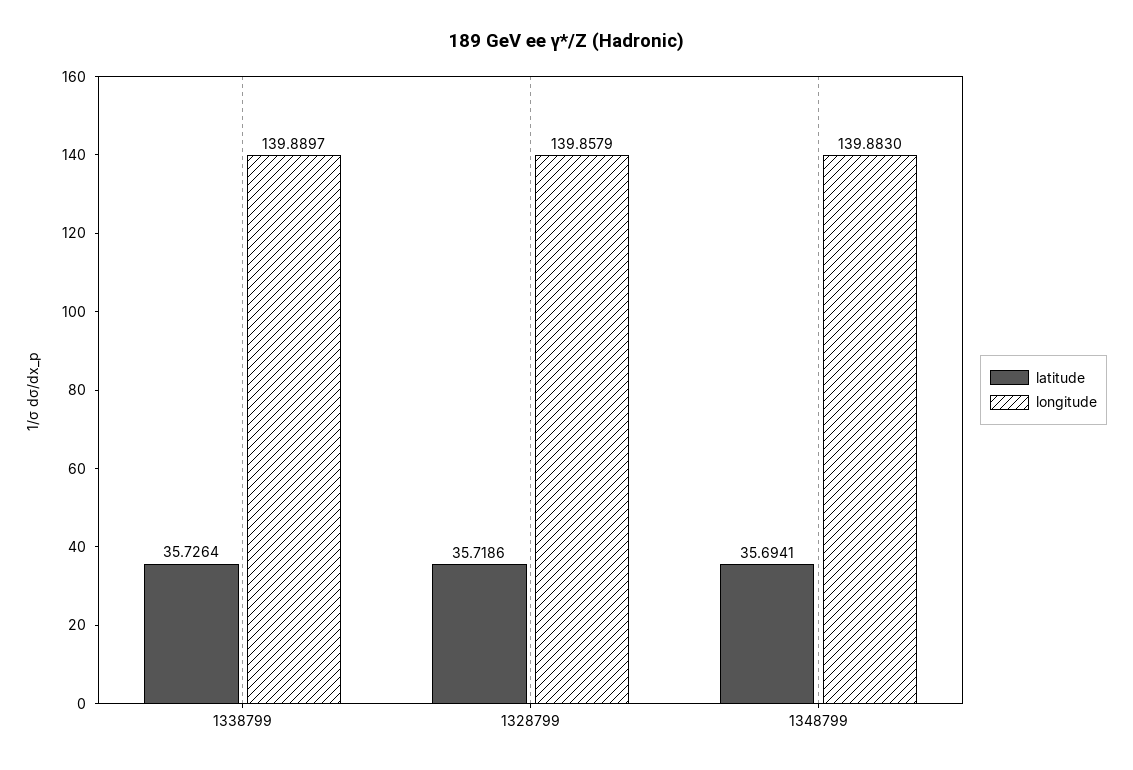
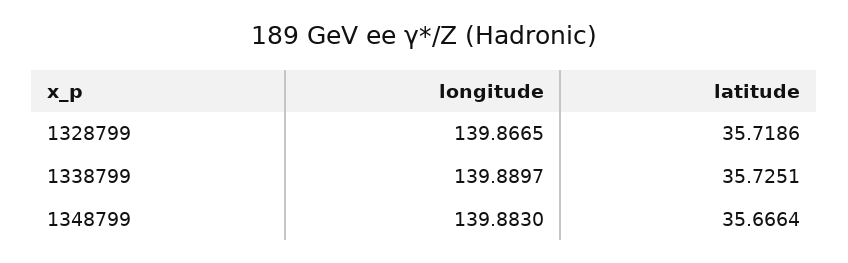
  {
    "latitude": {
-     "1338799": 35.7264,
+     "1338799": 35.7251,
      "1328799": 35.7186,
-     "1348799": 35.6941
+     "1348799": 35.6664
    },
    "longitude": {
      "1338799": 139.8897,
-     "1328799": 139.8579,
+     "1328799": 139.8665,
      "1348799": 139.883
    }
  }

